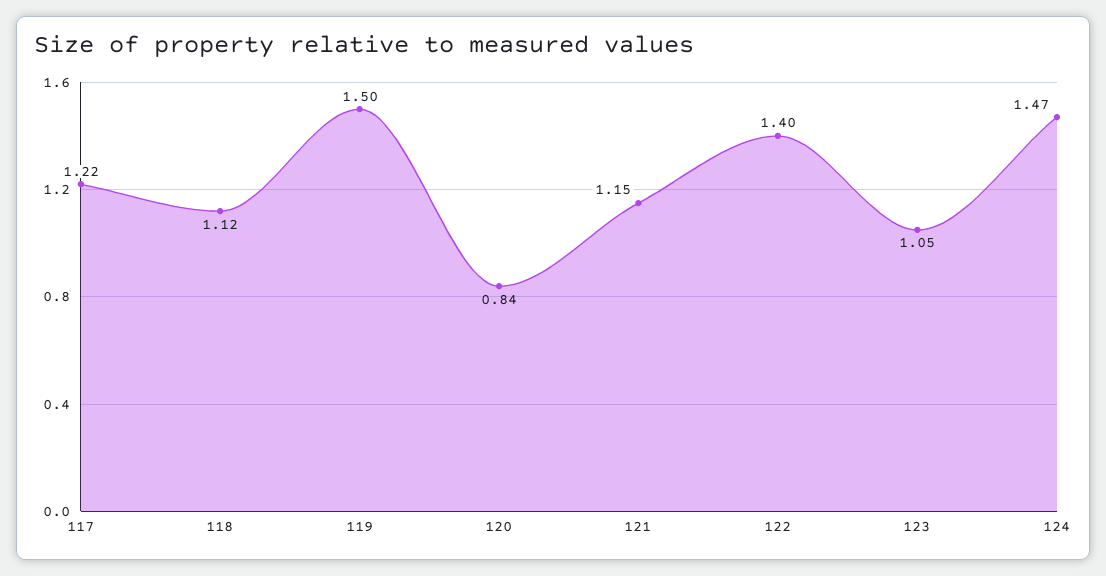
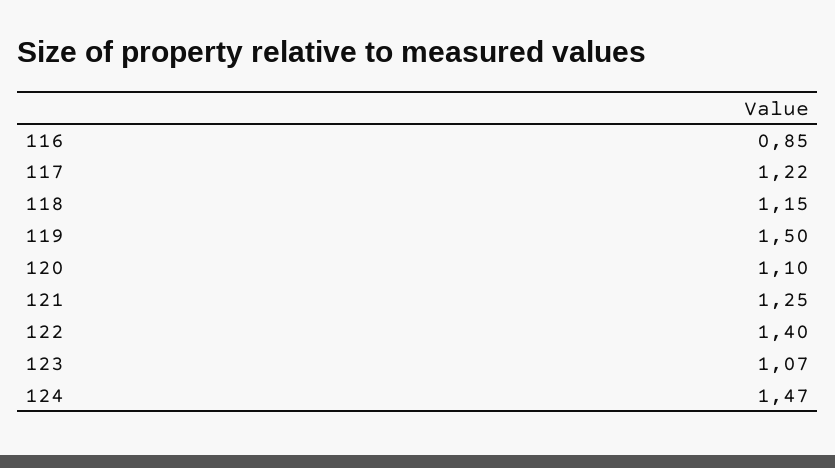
  {
    "117": 1.22,
-   "118": 1.12,
+   "118": 1.15,
    "119": 1.5,
-   "120": 0.84,
+   "120": 1.1,
-   "121": 1.15,
+   "121": 1.25,
    "122": 1.4,
-   "123": 1.05,
+   "123": 1.07,
-   "124": 1.47
+   "124": 1.47,
+   "116": 0.85
  }

